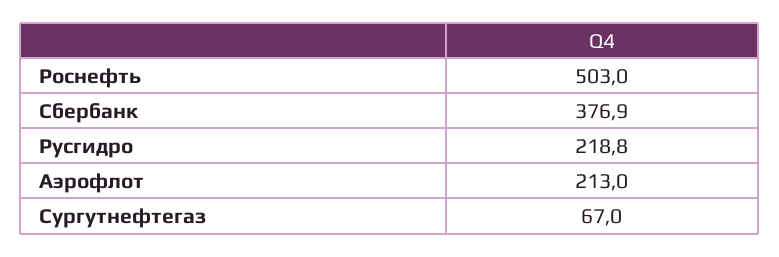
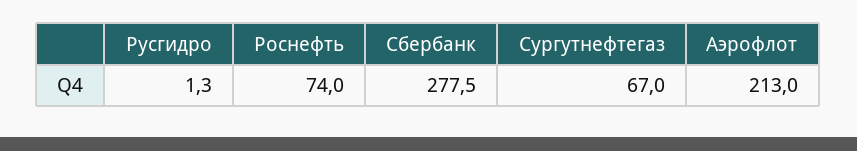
  {
-   "Роснефть": 503,
+   "Роснефть": 74,
-   "Сбербанк": 376.9,
+   "Сбербанк": 277.5,
-   "Русгидро": 218.8,
+   "Русгидро": 1.3,
    "Аэрофлот": 213,
    "Сургутнефтегаз": 67
  }

